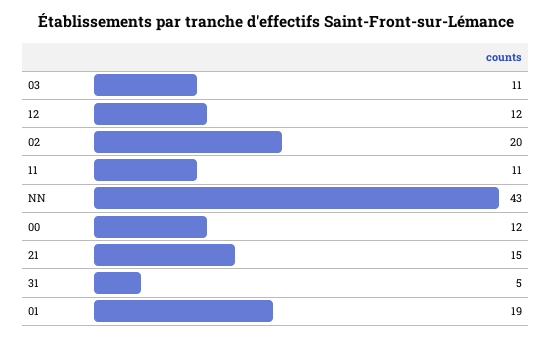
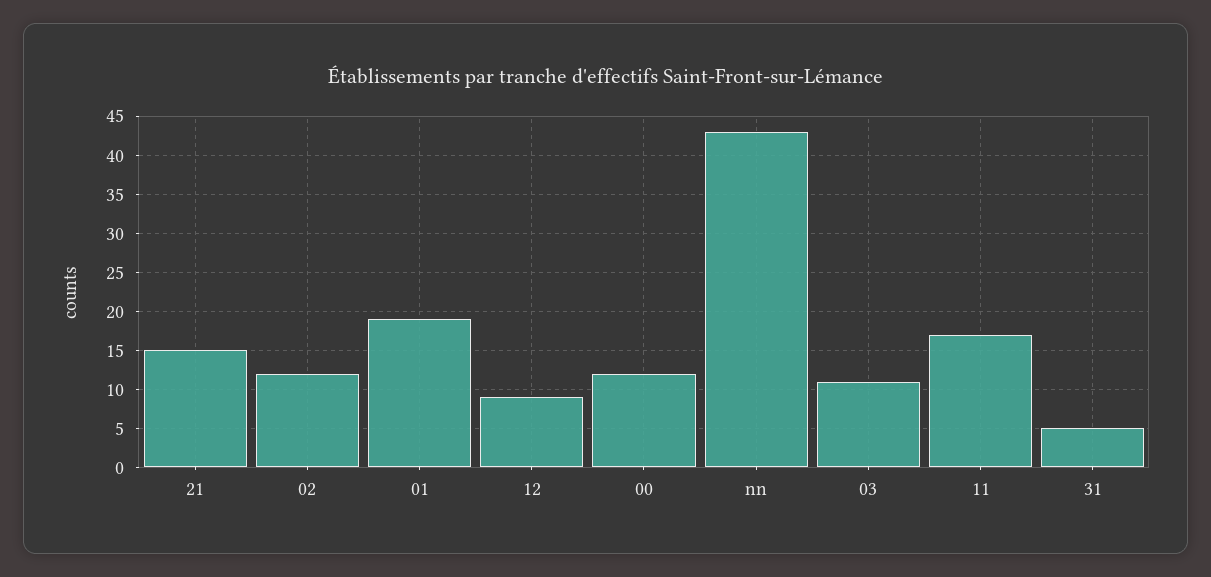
  {
    "03": 11,
-   "12": 12,
+   "12": 9,
-   "02": 20,
+   "02": 12,
-   "11": 11,
+   "11": 17,
    "NN": 43,
    "00": 12,
    "21": 15,
    "31": 5,
    "01": 19
  }

